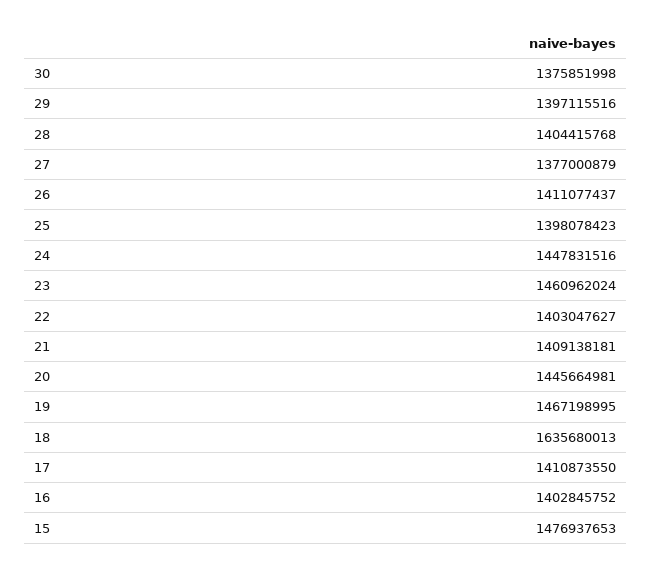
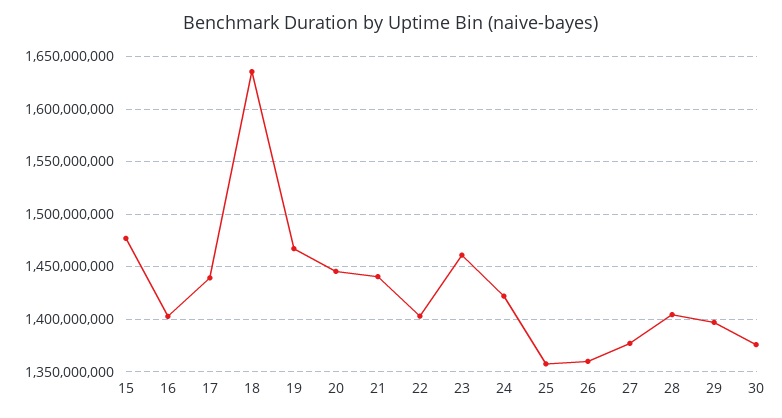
  {
    "30": 1375851998,
    "29": 1397115516,
    "28": 1404415768,
    "27": 1377000879,
-   "26": 1411077437,
+   "26": 1360000000,
-   "25": 1398078423,
+   "25": 1360000000,
-   "24": 1447831516,
+   "24": 1420000000,
    "23": 1460962024,
    "22": 1403047627,
-   "21": 1409138181,
+   "21": 1440000000,
    "20": 1445664981,
    "19": 1467198995,
    "18": 1635680013,
-   "17": 1410873550,
+   "17": 1440000000,
    "16": 1402845752,
    "15": 1476937653
  }

